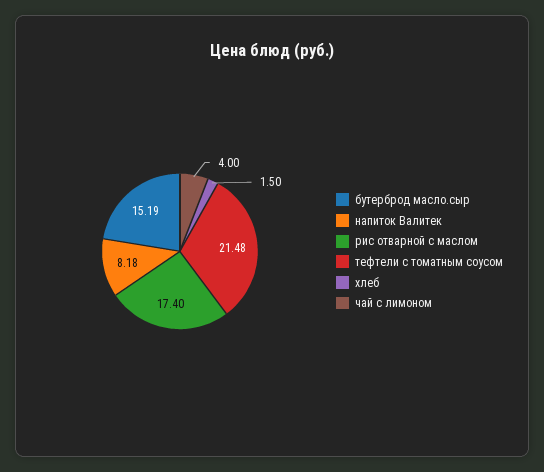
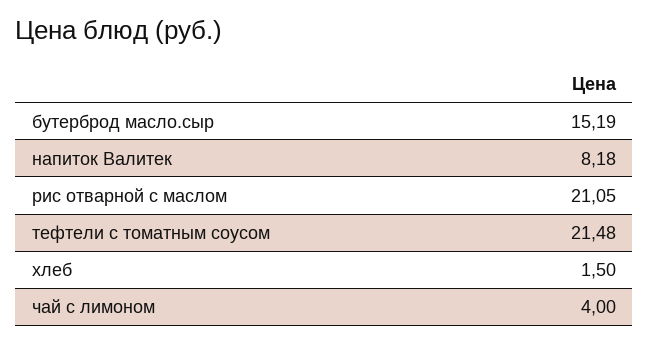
  {
    "бутерброд масло.сыр": 15.19,
    "напиток Валитек": 8.18,
-   "рис отварной с маслом": 17.4,
+   "рис отварной с маслом": 21.05,
    "тефтели с томатным соусом": 21.48,
    "хлеб": 1.5,
    "чай с лимоном": 4
  }

